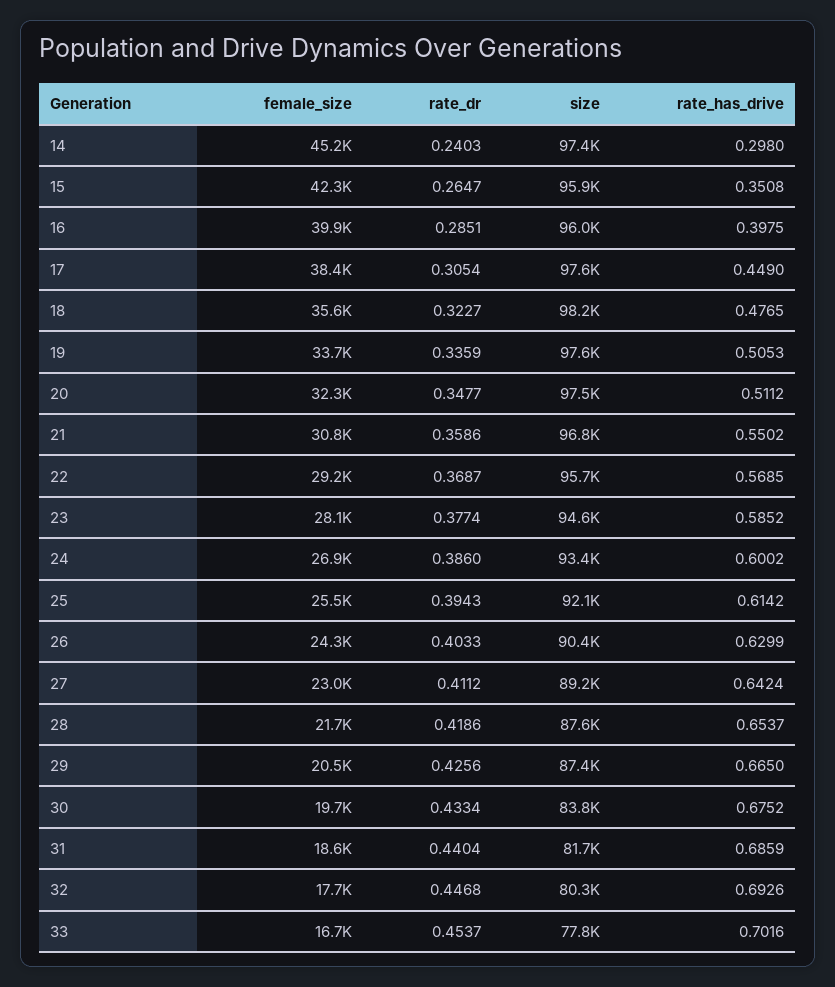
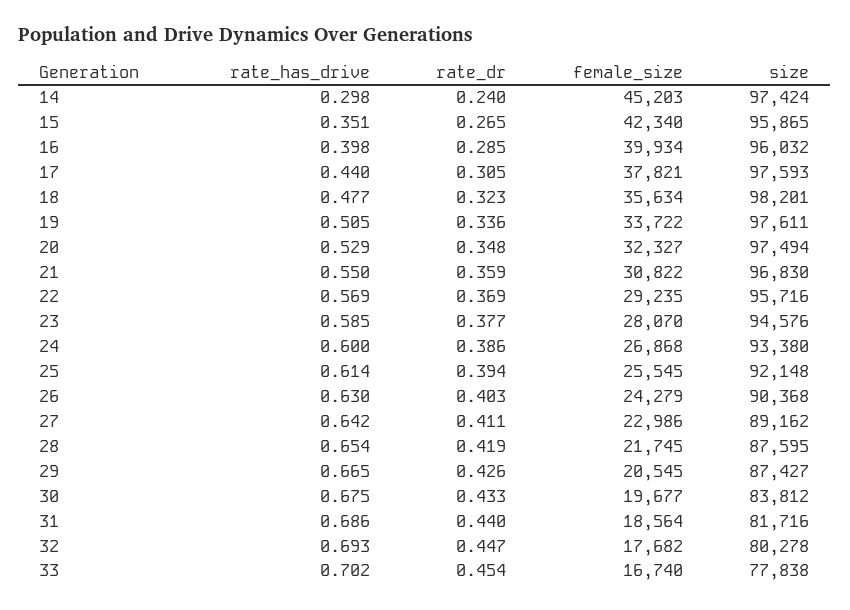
  {
    "female_size": {
      "14": 45203,
      "15": 42340,
      "16": 39934,
-     "17": 38400,
+     "17": 37821,
      "18": 35634,
      "19": 33722,
      "20": 32327,
      "21": 30822,
      "22": 29235,
      "23": 28070,
      "24": 26868,
      "25": 25545,
      "26": 24279,
      "27": 22986,
      "28": 21745,
      "29": 20545,
      "30": 19677,
      "31": 18564,
      "32": 17682,
      "33": 16740
    },
    "rate_dr": {
      "14": 0.2403,
      "15": 0.2647,
      "16": 0.2851,
      "17": 0.3054,
      "18": 0.3227,
      "19": 0.3359,
      "20": 0.3477,
      "21": 0.3586,
      "22": 0.3687,
      "23": 0.3774,
      "24": 0.386,
      "25": 0.3943,
      "26": 0.4033,
      "27": 0.4112,
      "28": 0.4186,
      "29": 0.4256,
      "30": 0.4334,
      "31": 0.4404,
      "32": 0.4468,
      "33": 0.4537
    },
    "size": {
      "14": 97424,
      "15": 95865,
      "16": 96032,
      "17": 97593,
      "18": 98201,
      "19": 97611,
      "20": 97494,
      "21": 96830,
      "22": 95716,
      "23": 94576,
      "24": 93380,
      "25": 92148,
      "26": 90368,
      "27": 89162,
      "28": 87595,
      "29": 87427,
      "30": 83812,
      "31": 81716,
      "32": 80278,
      "33": 77838
    },
    "rate_has_drive": {
      "14": 0.298,
      "15": 0.3508,
      "16": 0.3975,
-     "17": 0.449,
+     "17": 0.44,
      "18": 0.4765,
      "19": 0.5053,
-     "20": 0.5112,
+     "20": 0.529,
      "21": 0.5502,
      "22": 0.5685,
      "23": 0.5852,
      "24": 0.6002,
      "25": 0.6142,
      "26": 0.6299,
      "27": 0.6424,
      "28": 0.6537,
      "29": 0.665,
      "30": 0.6752,
      "31": 0.6859,
      "32": 0.6926,
      "33": 0.7016
    }
  }

